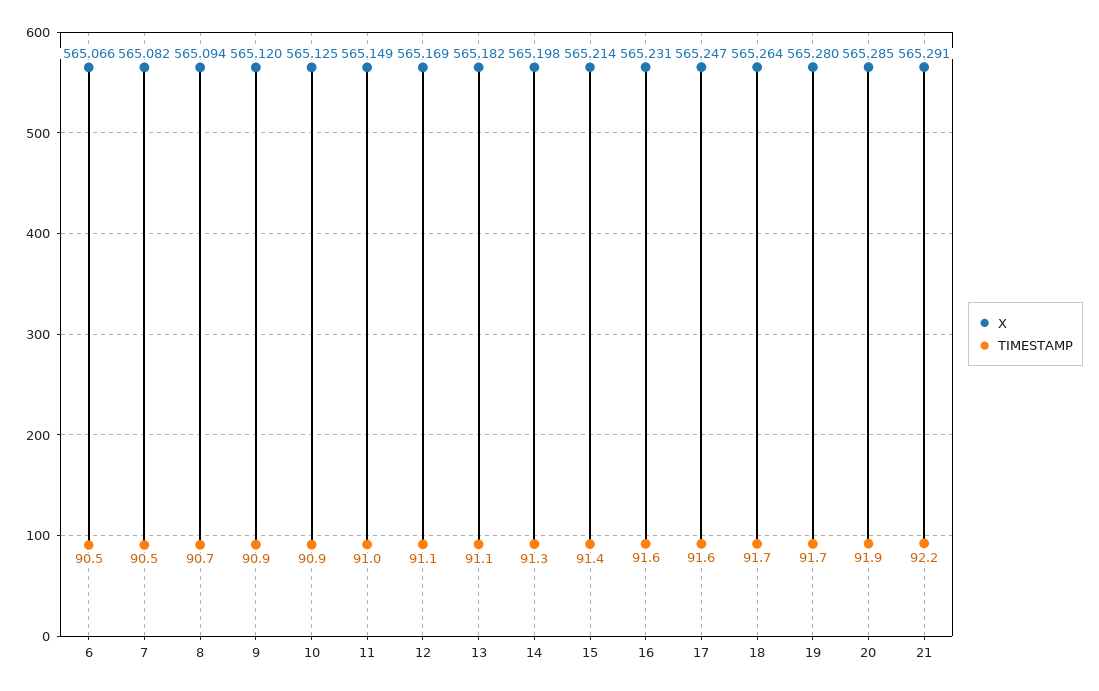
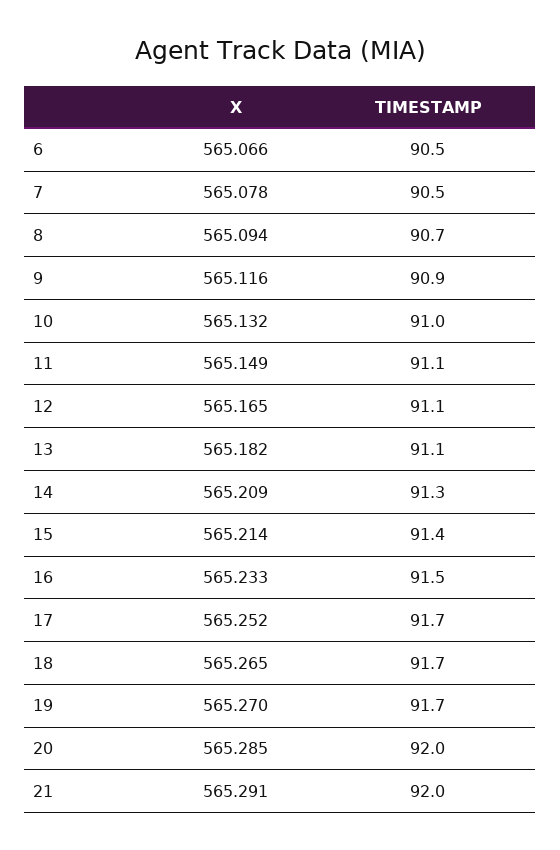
  {
    "X": {
      "6": 565.066,
-     "7": 565.082,
+     "7": 565.078,
      "8": 565.094,
-     "9": 565.12,
+     "9": 565.116,
-     "10": 565.125,
+     "10": 565.132,
      "11": 565.149,
-     "12": 565.169,
+     "12": 565.165,
      "13": 565.182,
-     "14": 565.198,
+     "14": 565.209,
      "15": 565.214,
-     "16": 565.231,
+     "16": 565.233,
-     "17": 565.247,
+     "17": 565.252,
-     "18": 565.264,
+     "18": 565.265,
-     "19": 565.28,
+     "19": 565.27,
      "20": 565.285,
      "21": 565.291
    },
    "TIMESTAMP": {
      "6": 90.5,
      "7": 90.5,
      "8": 90.7,
      "9": 90.9,
-     "10": 90.9,
+     "10": 91,
-     "11": 91,
+     "11": 91.1,
      "12": 91.1,
      "13": 91.1,
      "14": 91.3,
      "15": 91.4,
-     "16": 91.6,
+     "16": 91.5,
-     "17": 91.6,
+     "17": 91.7,
      "18": 91.7,
      "19": 91.7,
-     "20": 91.9,
+     "20": 92,
-     "21": 92.2
+     "21": 92
    }
  }

